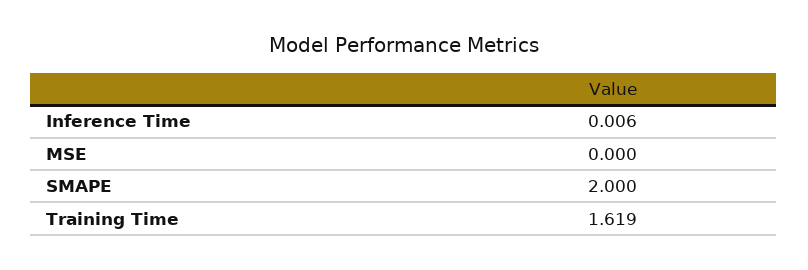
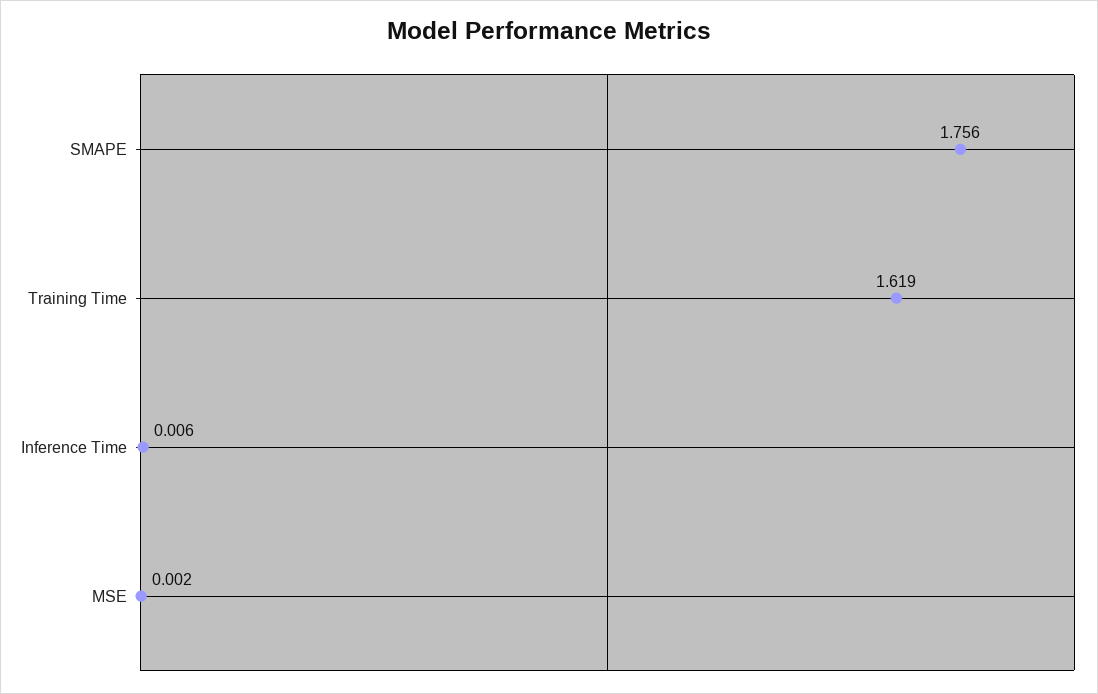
  {
    "Inference Time": 0.006,
-   "MSE": 0,
+   "MSE": 0.002,
-   "SMAPE": 2,
+   "SMAPE": 1.756,
    "Training Time": 1.619
  }

